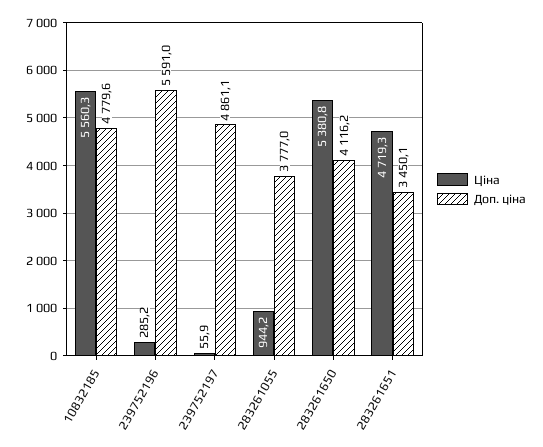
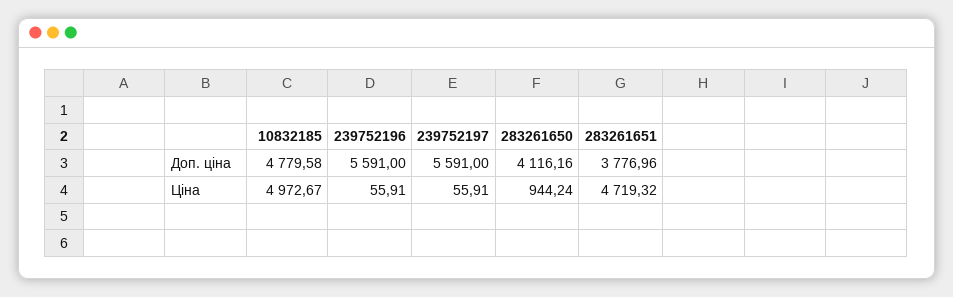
  {
    "Ціна": {
-     "10832185": 5560.3,
+     "10832185": 4972.67,
-     "239752196": 285.2,
+     "239752196": 55.91,
      "239752197": 55.91,
-     "283261055": 944.2,
-     "283261650": 5380.8,
+     "283261650": 944.24,
      "283261651": 4719.32
    },
    "Доп. ціна": {
      "10832185": 4779.58,
      "239752196": 5591,
-     "239752197": 4861.1,
+     "239752197": 5591,
-     "283261055": 3777,
      "283261650": 4116.16,
-     "283261651": 3450.1
+     "283261651": 3776.96
    }
  }

